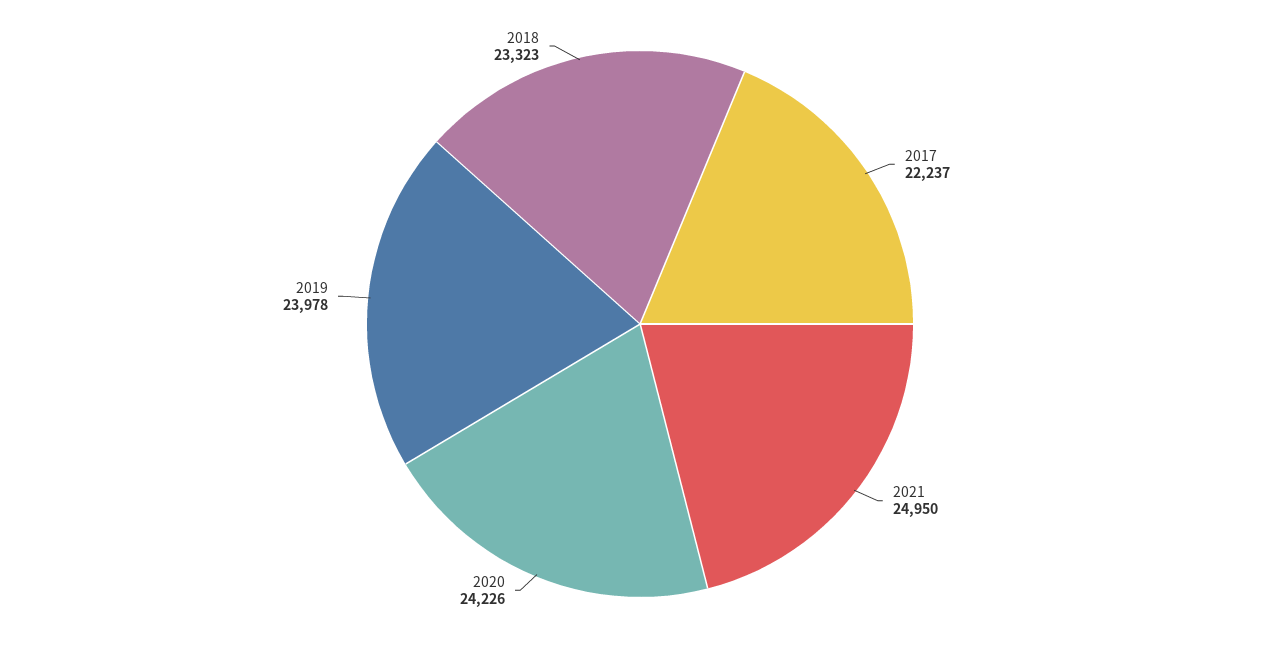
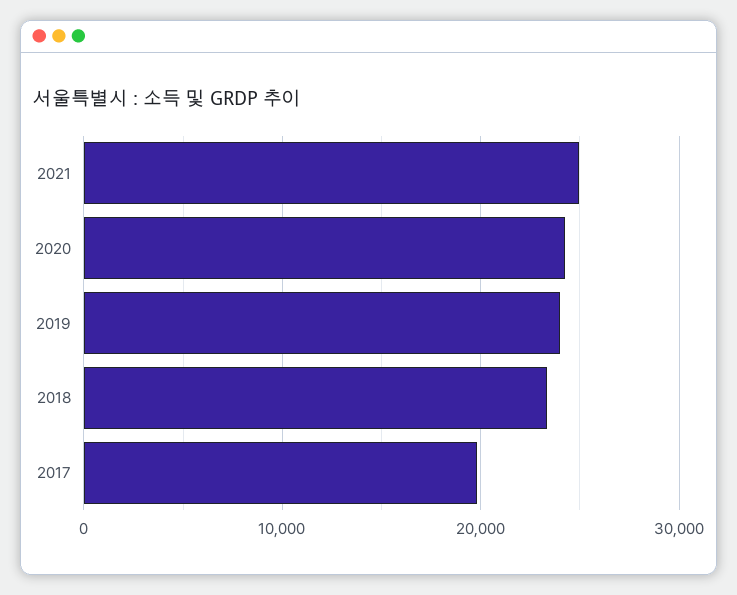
  {
-   "2017": 22237,
+   "2017": 20000,
    "2021": 24950,
    "2020": 24226,
    "2019": 23978,
    "2018": 23323
  }

